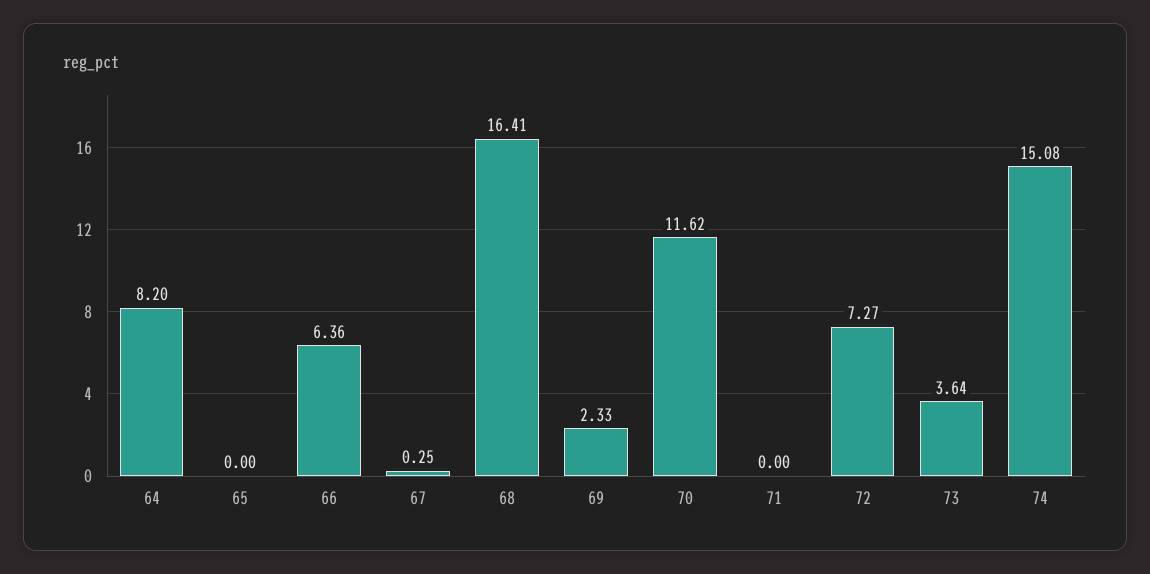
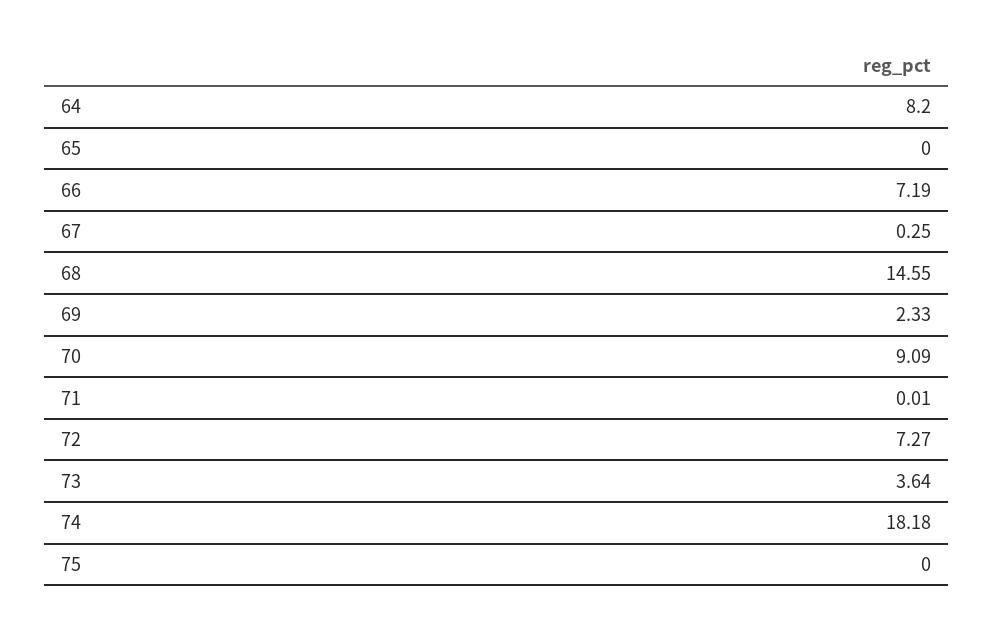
  {
    "64": 8.2,
    "65": 0,
-   "66": 6.36,
+   "66": 7.19,
    "67": 0.25,
-   "68": 16.41,
+   "68": 14.55,
    "69": 2.33,
-   "70": 11.62,
+   "70": 9.09,
-   "71": 0,
+   "71": 0.01,
    "72": 7.27,
    "73": 3.64,
-   "74": 15.08
+   "74": 18.18,
+   "75": 0
  }

